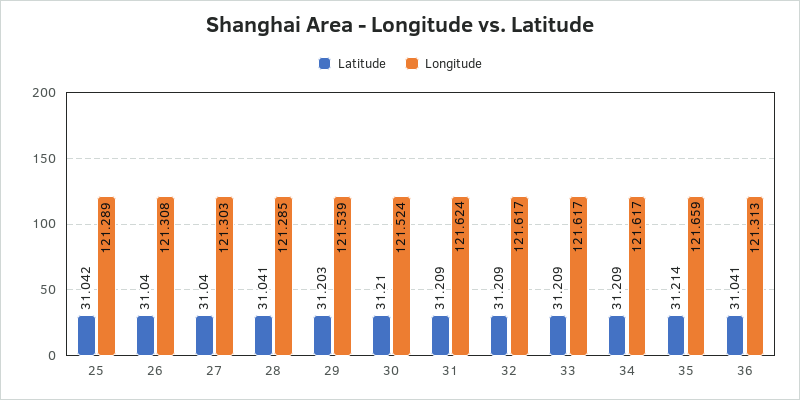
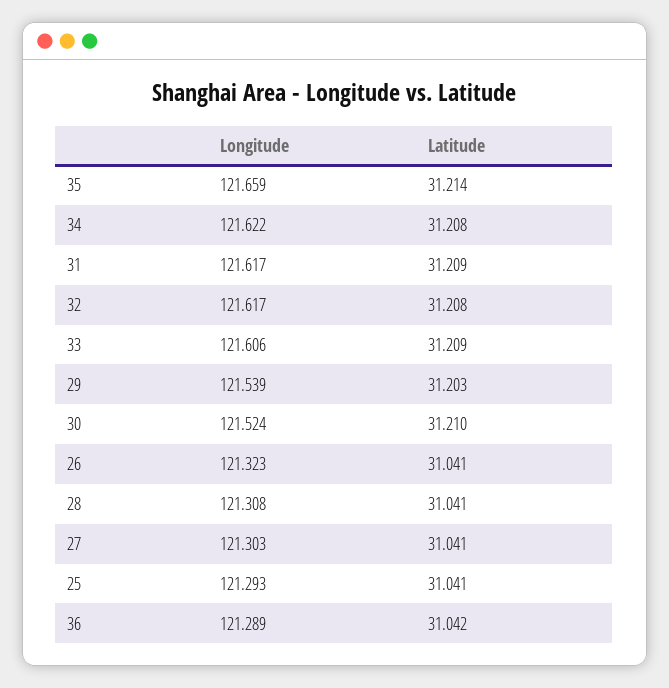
  {
    "Latitude": {
-     "25": 31.042,
+     "25": 31.041,
-     "26": 31.04,
+     "26": 31.041,
-     "27": 31.04,
+     "27": 31.041,
      "28": 31.041,
      "29": 31.203,
      "30": 31.21,
      "31": 31.209,
-     "32": 31.209,
+     "32": 31.208,
      "33": 31.209,
-     "34": 31.209,
+     "34": 31.208,
      "35": 31.214,
-     "36": 31.041
+     "36": 31.042
    },
    "Longitude": {
-     "25": 121.289,
+     "25": 121.293,
-     "26": 121.308,
+     "26": 121.323,
      "27": 121.303,
-     "28": 121.285,
+     "28": 121.308,
      "29": 121.539,
      "30": 121.524,
-     "31": 121.624,
+     "31": 121.617,
      "32": 121.617,
-     "33": 121.617,
+     "33": 121.606,
-     "34": 121.617,
+     "34": 121.622,
      "35": 121.659,
-     "36": 121.313
+     "36": 121.289
    }
  }

